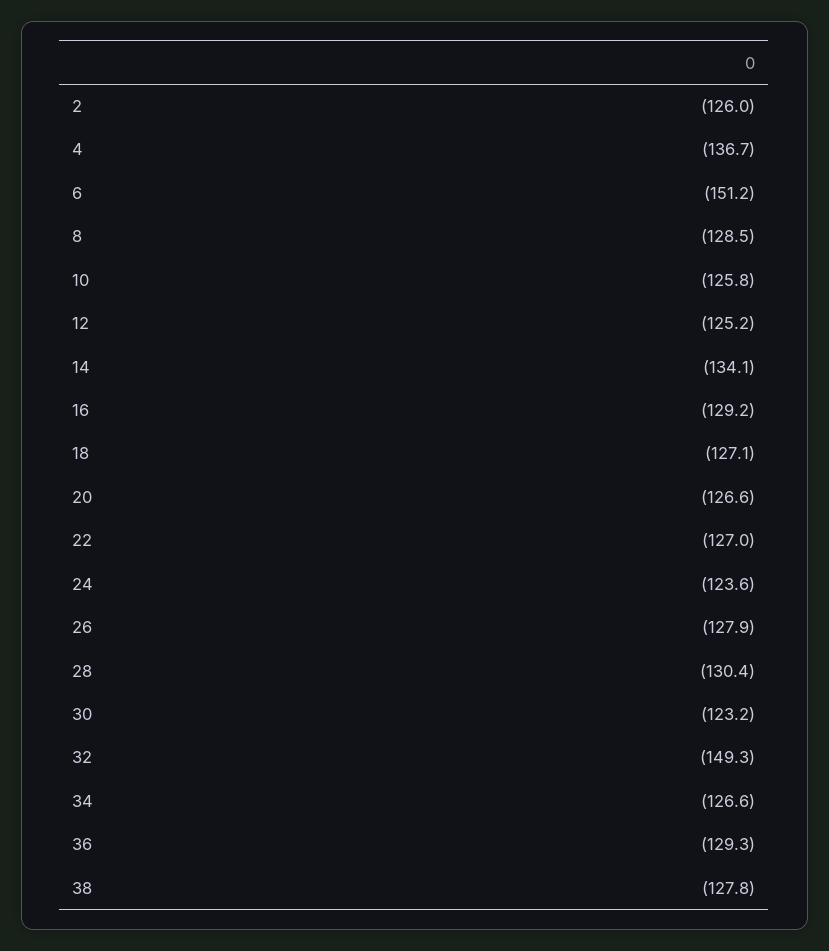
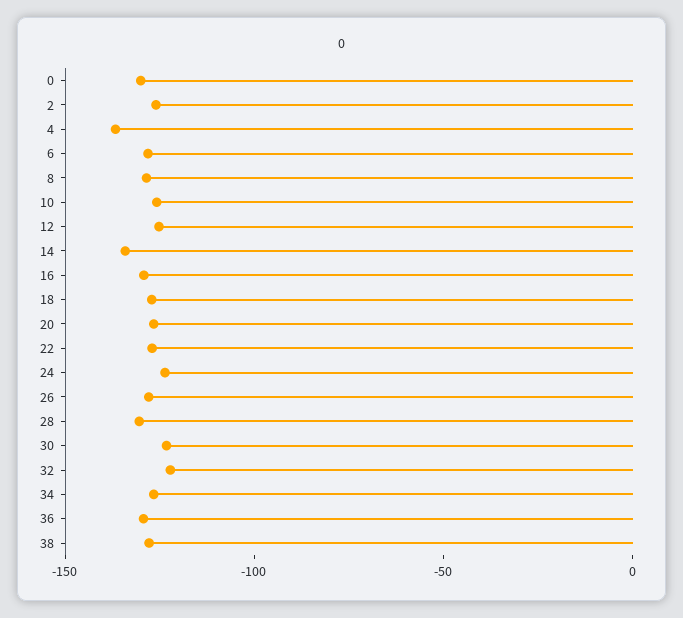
  {
    "2": -126,
    "4": -136.7,
-   "6": -151.2,
+   "6": -130,
    "8": -128.5,
    "10": -125.8,
    "12": -125.2,
    "14": -134.1,
    "16": -129.2,
    "18": -127.1,
    "20": -126.6,
    "22": -127,
    "24": -123.6,
    "26": -127.9,
    "28": -130.4,
    "30": -123.2,
-   "32": -149.3,
+   "32": -120,
    "34": -126.6,
    "36": -129.3,
-   "38": -127.8
+   "38": -127.8,
+   "0": -130
  }

